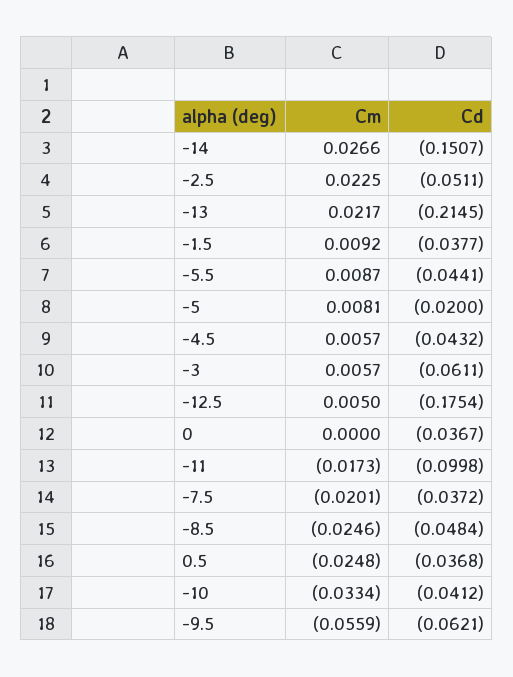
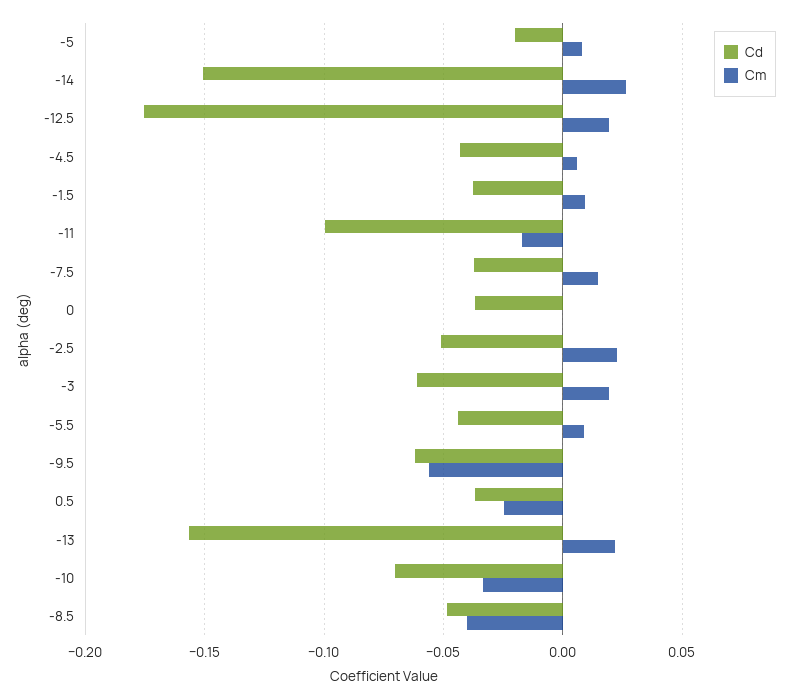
  {
    "Cm": {
      "-14": 0.0266,
      "-2.5": 0.0225,
      "-13": 0.0217,
      "-1.5": 0.0092,
      "-5.5": 0.0087,
      "-5": 0.0081,
      "-4.5": 0.0057,
-     "-3": 0.0057,
+     "-3": 0.02,
-     "-12.5": 0.005,
+     "-12.5": 0.02,
      "0": 0,
      "-11": -0.0173,
-     "-7.5": -0.0201,
+     "-7.5": 0.015,
-     "-8.5": -0.0246,
+     "-8.5": -0.04,
      "0.5": -0.0248,
      "-10": -0.0334,
      "-9.5": -0.0559
    },
    "Cd": {
      "-14": -0.1507,
      "-2.5": -0.0511,
-     "-13": -0.2145,
+     "-13": -0.155,
      "-1.5": -0.0377,
      "-5.5": -0.0441,
      "-5": -0.02,
      "-4.5": -0.0432,
      "-3": -0.0611,
      "-12.5": -0.1754,
      "0": -0.0367,
      "-11": -0.0998,
      "-7.5": -0.0372,
      "-8.5": -0.0484,
      "0.5": -0.0368,
-     "-10": -0.0412,
+     "-10": -0.07,
      "-9.5": -0.0621
    }
  }

